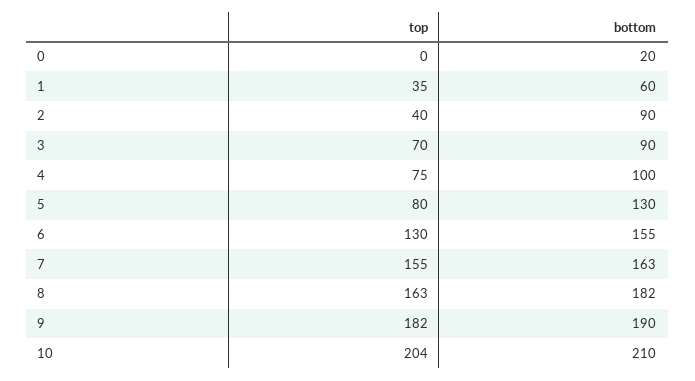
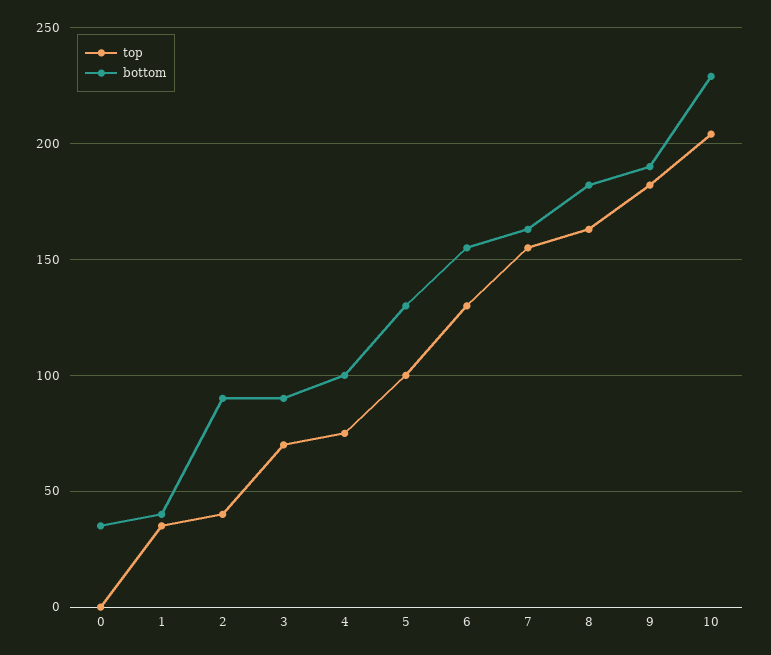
  {
    "top": {
      "0": 0,
      "1": 35,
      "2": 40,
      "3": 70,
      "4": 75,
-     "5": 80,
+     "5": 100,
      "6": 130,
      "7": 155,
      "8": 163,
      "9": 182,
      "10": 204
    },
    "bottom": {
-     "0": 20,
+     "0": 35,
-     "1": 60,
+     "1": 40,
      "2": 90,
      "3": 90,
      "4": 100,
      "5": 130,
      "6": 155,
      "7": 163,
      "8": 182,
      "9": 190,
-     "10": 210
+     "10": 230
    }
  }

